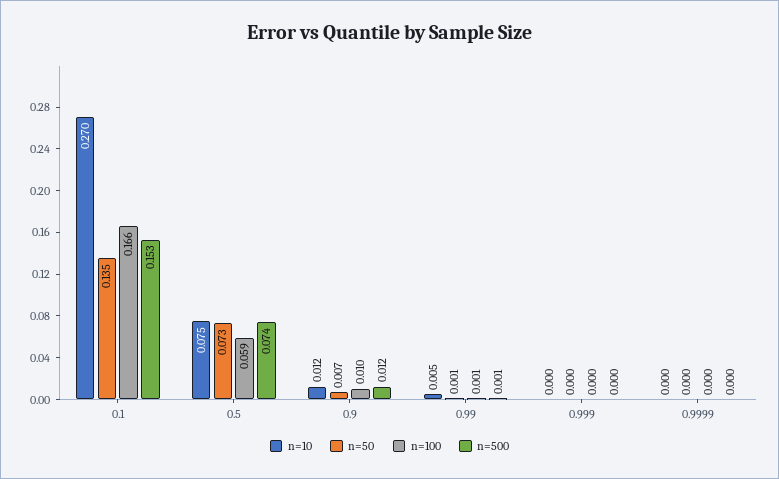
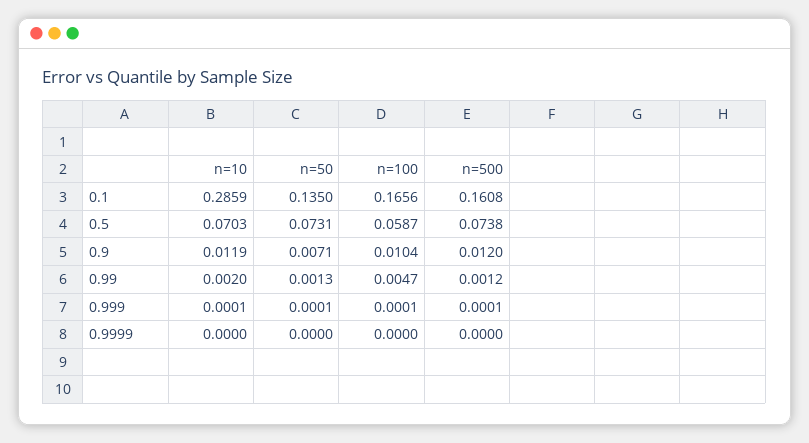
  {
    "n=10": {
-     "0.1": 0.27,
+     "0.1": 0.2859,
-     "0.5": 0.075,
+     "0.5": 0.0703,
      "0.9": 0.0119,
-     "0.99": 0.005,
+     "0.99": 0.002,
      "0.999": 0.0001,
      "0.9999": 0
    },
    "n=50": {
      "0.1": 0.135,
      "0.5": 0.0731,
      "0.9": 0.0071,
      "0.99": 0.0013,
      "0.999": 0.0001,
      "0.9999": 0
    },
    "n=100": {
      "0.1": 0.1656,
      "0.5": 0.0587,
      "0.9": 0.0104,
-     "0.99": 0.001,
+     "0.99": 0.0047,
      "0.999": 0.0001,
      "0.9999": 0
    },
    "n=500": {
-     "0.1": 0.153,
+     "0.1": 0.1608,
      "0.5": 0.0738,
      "0.9": 0.012,
      "0.99": 0.0012,
      "0.999": 0.0001,
      "0.9999": 0
    }
  }

